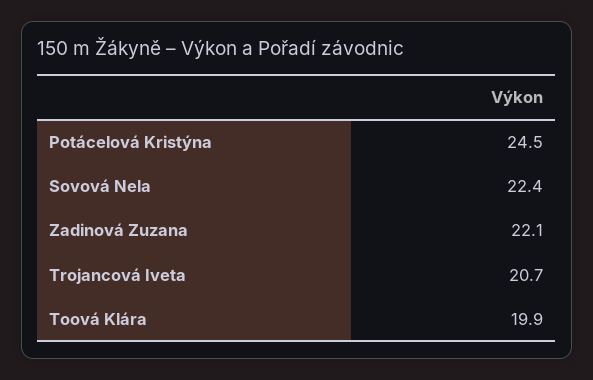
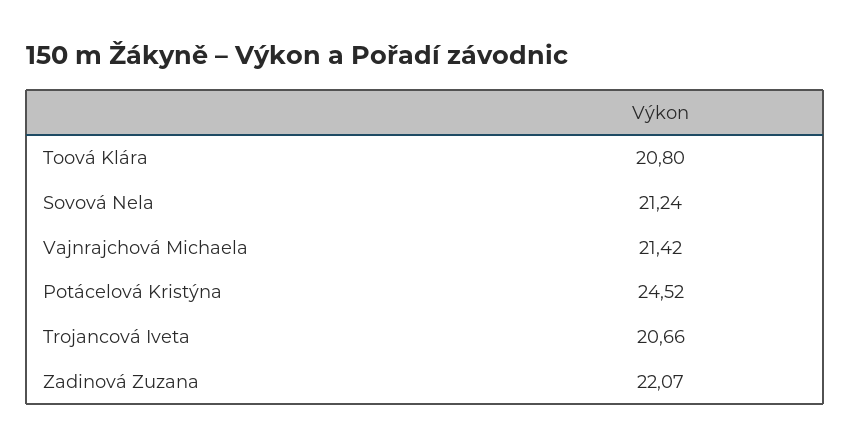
  {
    "Potácelová Kristýna": 24.52,
-   "Sovová Nela": 22.4,
+   "Sovová Nela": 21.24,
    "Zadinová Zuzana": 22.07,
    "Trojancová Iveta": 20.66,
-   "Toová Klára": 19.9
+   "Toová Klára": 20.8,
+   "Vajnrajchová Michaela": 21.42
  }

